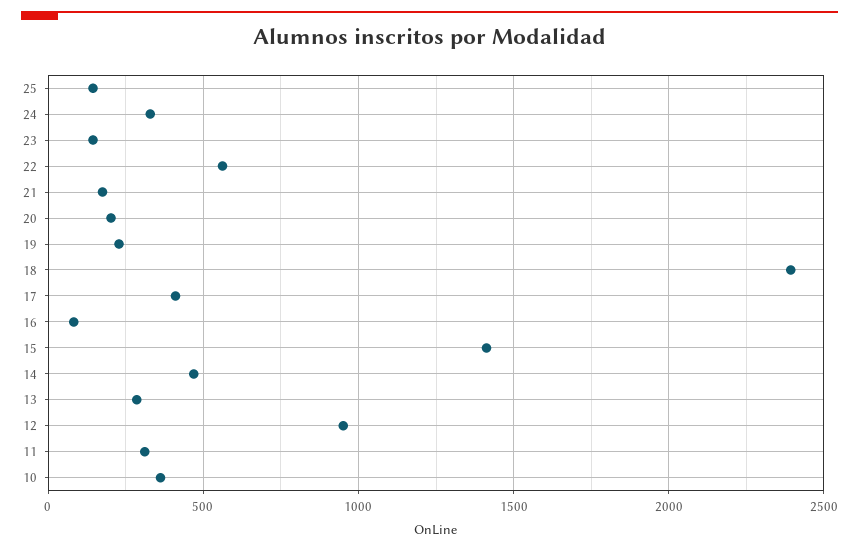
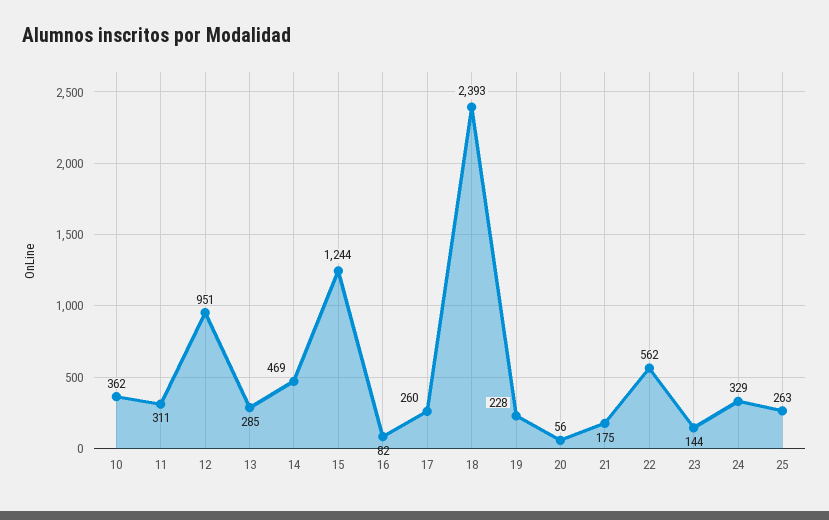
  {
-   "25": 150,
+   "25": 263,
    "24": 329,
    "23": 144,
    "22": 562,
    "21": 175,
-   "20": 200,
+   "20": 56,
    "19": 228,
    "18": 2393,
-   "17": 400,
+   "17": 260,
    "16": 82,
-   "15": 1400,
+   "15": 1244,
    "14": 469,
    "13": 285,
    "12": 951,
    "11": 311,
    "10": 362
  }

